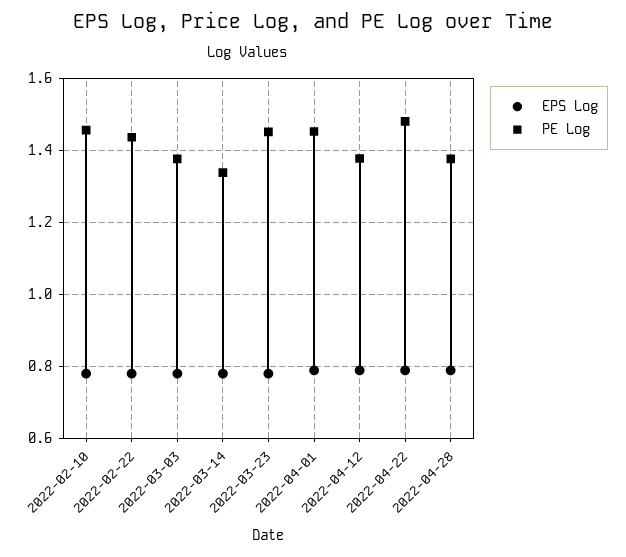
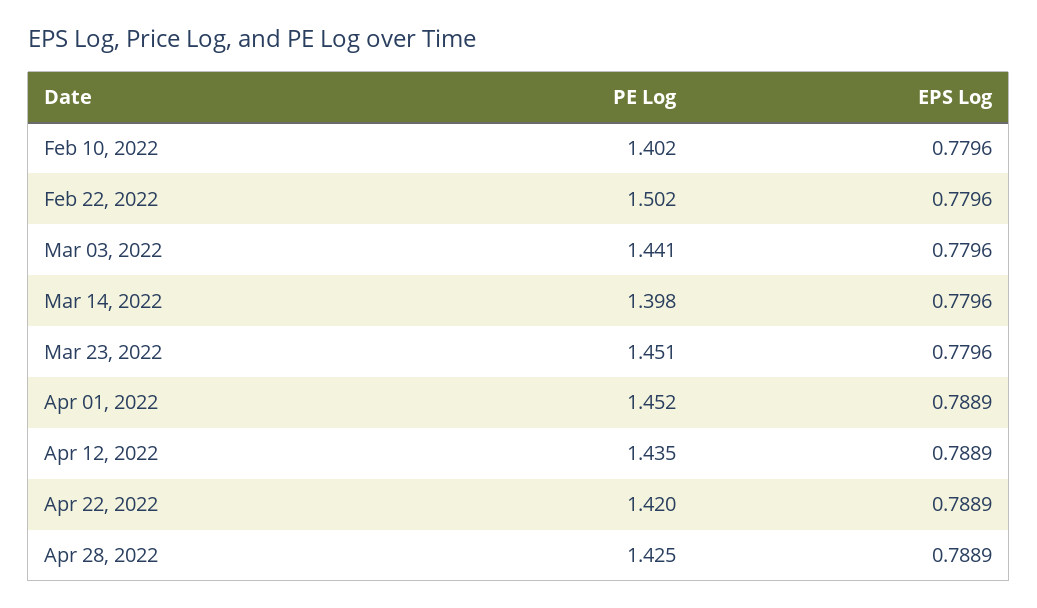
  {
    "EPS Log": {
      "2022-02-10": 0.7796,
      "2022-02-22": 0.7796,
      "2022-03-03": 0.7796,
      "2022-03-14": 0.7796,
      "2022-03-23": 0.7796,
      "2022-04-01": 0.7889,
      "2022-04-12": 0.7889,
      "2022-04-22": 0.7889,
      "2022-04-28": 0.7889
    },
    "PE Log": {
-     "2022-02-10": 1.46,
+     "2022-02-10": 1.402,
-     "2022-02-22": 1.44,
+     "2022-02-22": 1.502,
-     "2022-03-03": 1.38,
+     "2022-03-03": 1.441,
-     "2022-03-14": 1.34,
+     "2022-03-14": 1.398,
      "2022-03-23": 1.451,
      "2022-04-01": 1.452,
-     "2022-04-12": 1.38,
+     "2022-04-12": 1.435,
-     "2022-04-22": 1.48,
+     "2022-04-22": 1.42,
-     "2022-04-28": 1.38
+     "2022-04-28": 1.425
    }
  }

